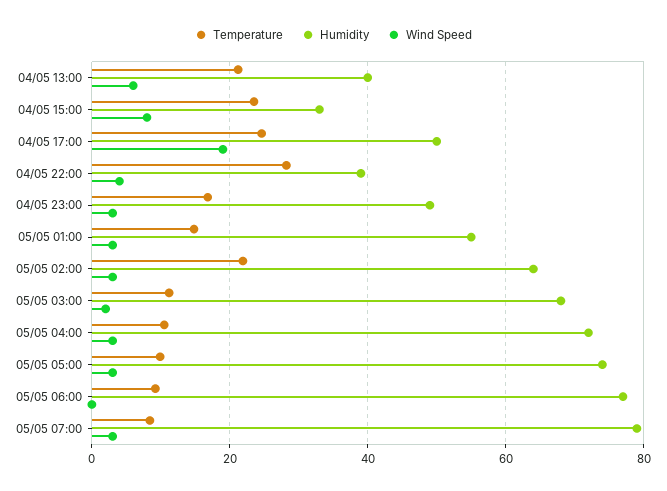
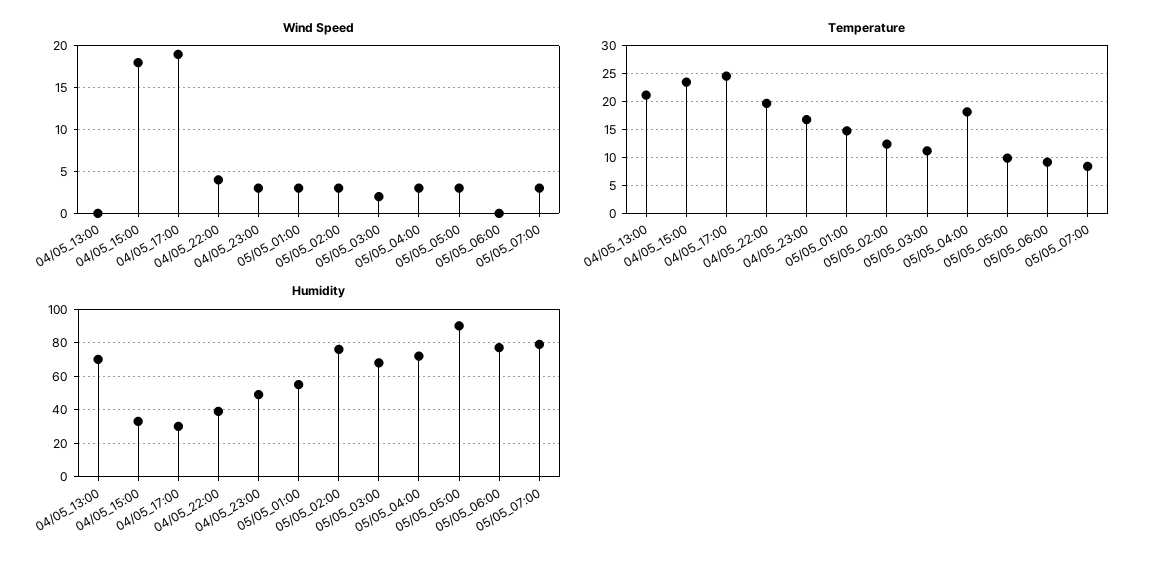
  {
    "Temperature": {
      "04/05 13:00": 22,
      "04/05 15:00": 24,
      "04/05 17:00": 24,
-     "04/05 22:00": 28,
+     "04/05 22:00": 20,
      "04/05 23:00": 16,
      "05/05 01:00": 14,
-     "05/05 02:00": 22,
+     "05/05 02:00": 12.5,
      "05/05 03:00": 12,
-     "05/05 04:00": 10,
+     "05/05 04:00": 17.5,
      "05/05 05:00": 10,
      "05/05 06:00": 10,
      "05/05 07:00": 8
    },
    "Humidity": {
-     "04/05 13:00": 40,
+     "04/05 13:00": 70,
      "04/05 15:00": 34,
-     "04/05 17:00": 50,
+     "04/05 17:00": 30,
      "04/05 22:00": 40,
      "04/05 23:00": 50,
      "05/05 01:00": 56,
-     "05/05 02:00": 64,
+     "05/05 02:00": 75,
      "05/05 03:00": 68,
      "05/05 04:00": 72,
-     "05/05 05:00": 74,
+     "05/05 05:00": 90,
      "05/05 06:00": 78,
      "05/05 07:00": 80
    },
    "Wind Speed": {
-     "04/05 13:00": 6,
+     "04/05 13:00": 0,
-     "04/05 15:00": 8,
+     "04/05 15:00": 18,
      "04/05 17:00": 19,
      "04/05 22:00": 4,
      "04/05 23:00": 3,
      "05/05 01:00": 3,
      "05/05 02:00": 3,
      "05/05 03:00": 2,
      "05/05 04:00": 3,
      "05/05 05:00": 3,
      "05/05 06:00": 0,
      "05/05 07:00": 3
    }
  }

